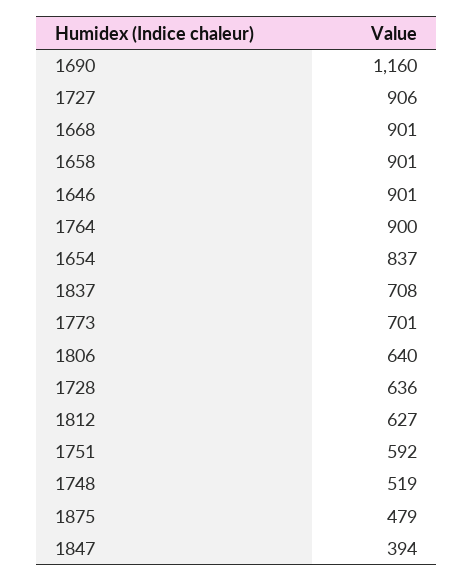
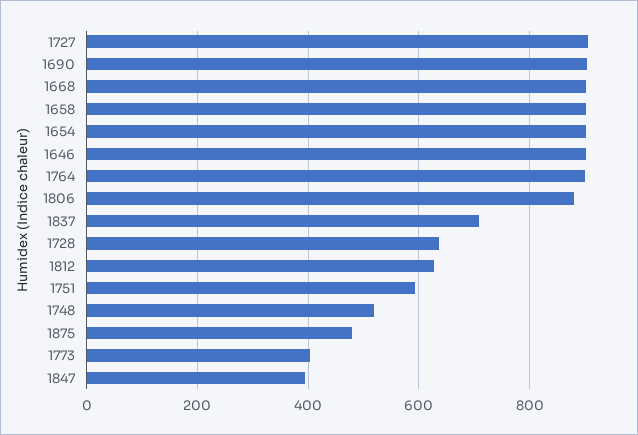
  {
-   "1690": 1160,
+   "1690": 900,
    "1727": 906,
    "1668": 901,
    "1658": 901,
    "1646": 901,
    "1764": 900,
-   "1654": 837,
+   "1654": 900,
    "1837": 708,
-   "1773": 701,
+   "1773": 400,
-   "1806": 640,
+   "1806": 880,
    "1728": 636,
    "1812": 627,
    "1751": 592,
    "1748": 519,
    "1875": 479,
    "1847": 394
  }

